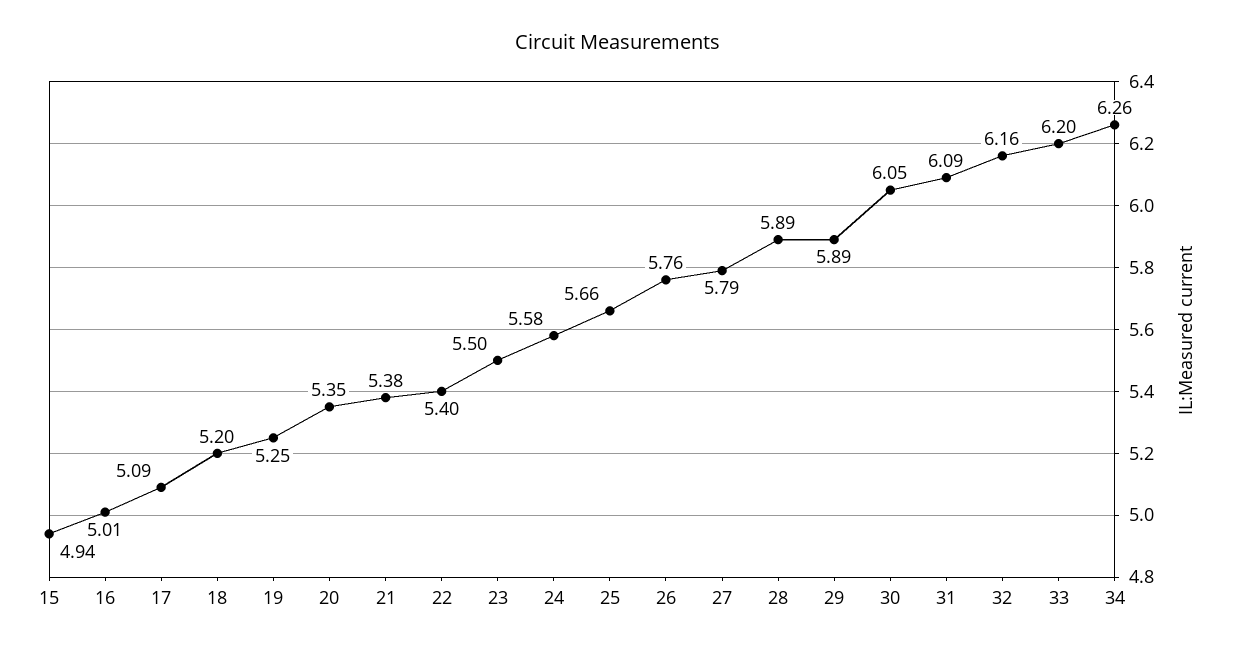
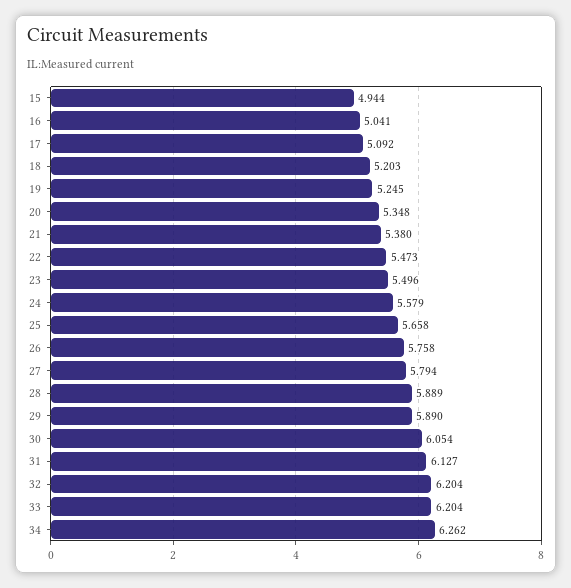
  {
    "15": 4.944,
-   "16": 5.01,
+   "16": 5.041,
    "17": 5.092,
    "18": 5.203,
    "19": 5.245,
    "20": 5.348,
    "21": 5.38,
-   "22": 5.4,
+   "22": 5.473,
    "23": 5.496,
    "24": 5.579,
    "25": 5.658,
    "26": 5.758,
    "27": 5.794,
    "28": 5.889,
    "29": 5.89,
    "30": 6.054,
-   "31": 6.09,
+   "31": 6.127,
-   "32": 6.16,
+   "32": 6.204,
    "33": 6.204,
    "34": 6.262
  }

